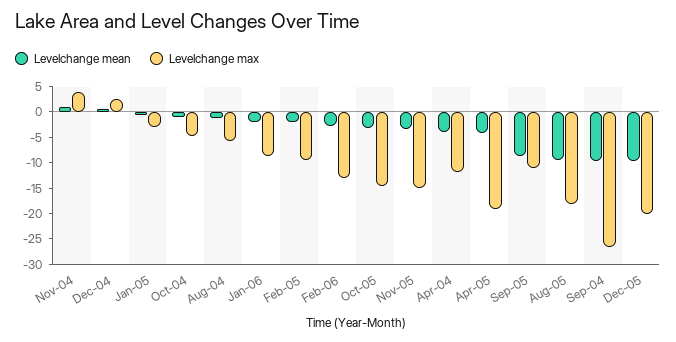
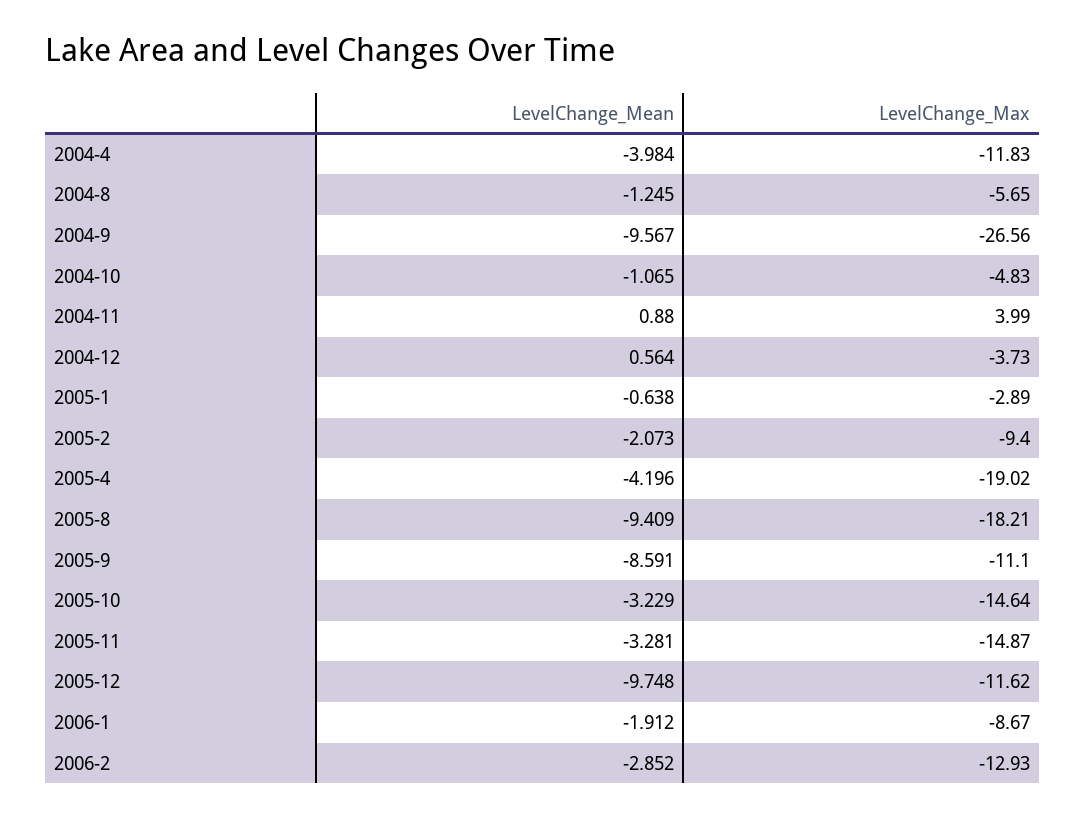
  {
    "Levelchange mean": {
      "Nov-04": 0.88,
      "Dec-04": 0.564,
      "Jan-05": -0.638,
      "Oct-04": -1.065,
      "Aug-04": -1.245,
      "Jan-06": -1.912,
      "Feb-05": -2.073,
      "Feb-06": -2.852,
      "Oct-05": -3.229,
      "Nov-05": -3.281,
      "Apr-04": -3.984,
      "Apr-05": -4.196,
      "Sep-05": -8.591,
      "Aug-05": -9.409,
      "Sep-04": -9.567,
      "Dec-05": -9.748
    },
    "Levelchange max": {
      "Nov-04": 3.99,
-     "Dec-04": 2.5,
+     "Dec-04": -3.73,
      "Jan-05": -2.89,
      "Oct-04": -4.83,
      "Aug-04": -5.65,
      "Jan-06": -8.67,
      "Feb-05": -9.4,
      "Feb-06": -12.93,
      "Oct-05": -14.64,
      "Nov-05": -14.87,
      "Apr-04": -11.83,
      "Apr-05": -19.02,
      "Sep-05": -11.1,
      "Aug-05": -18.21,
      "Sep-04": -26.56,
-     "Dec-05": -20
+     "Dec-05": -11.62
    }
  }

